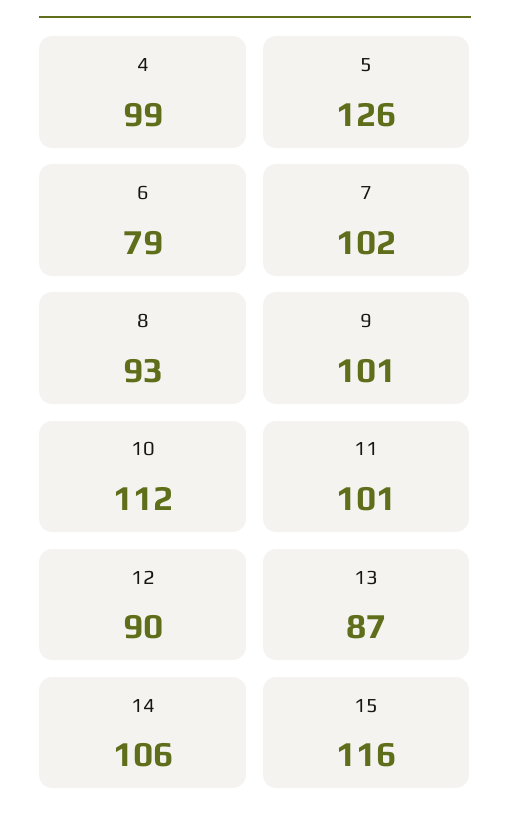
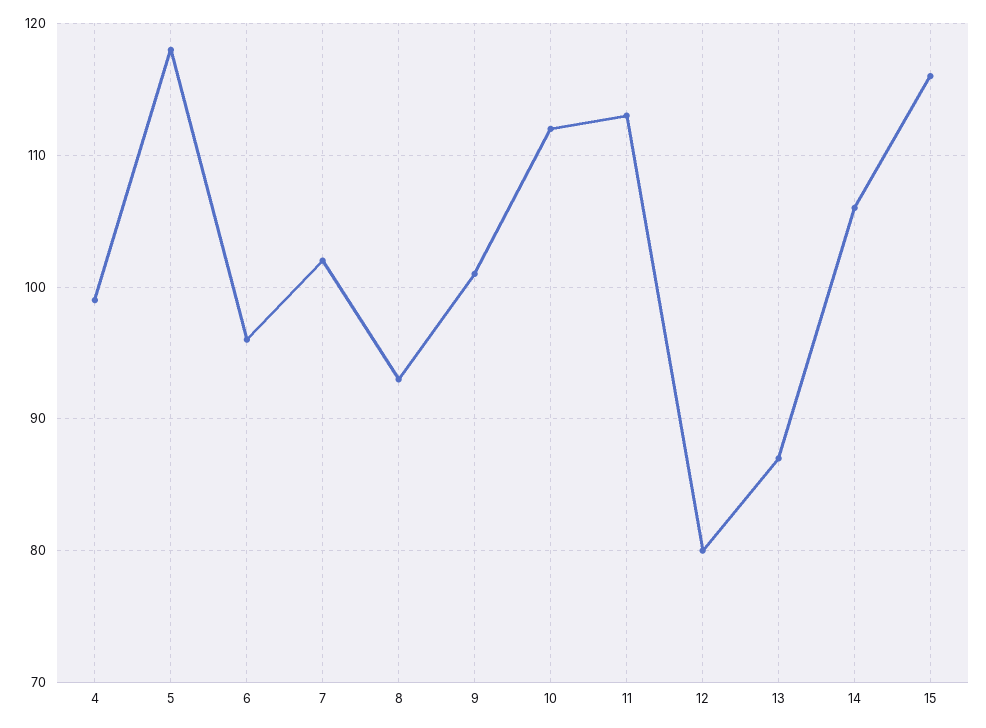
  {
    "4": 99,
-   "5": 126,
+   "5": 118,
-   "6": 79,
+   "6": 96,
    "7": 102,
    "8": 93,
    "9": 101,
    "10": 112,
-   "11": 101,
+   "11": 113,
-   "12": 90,
+   "12": 80,
    "13": 87,
    "14": 106,
    "15": 116
  }

